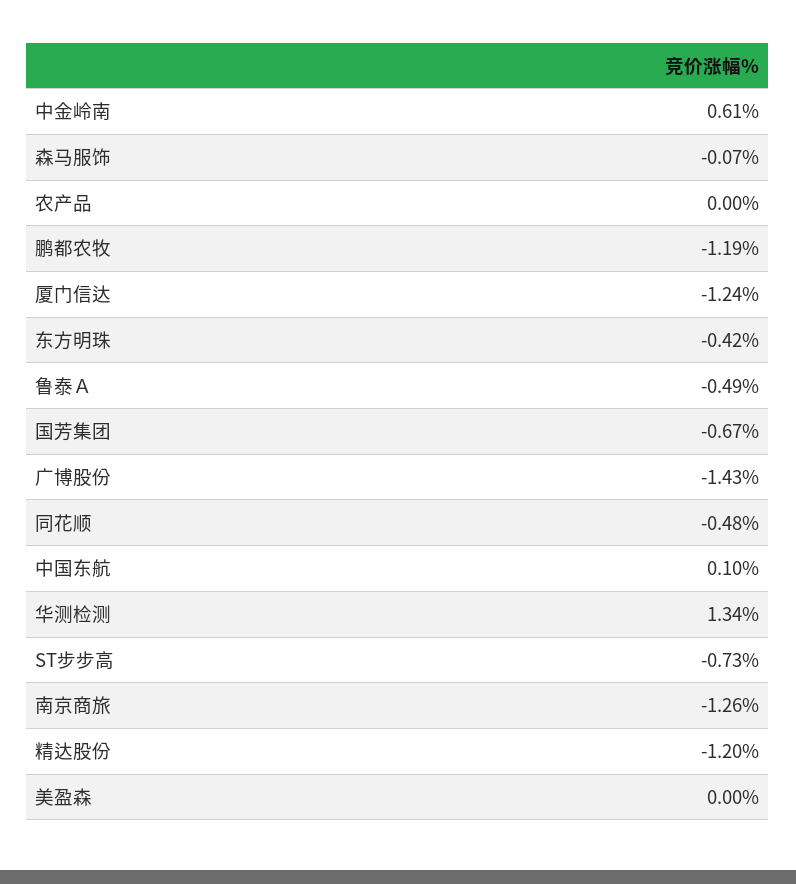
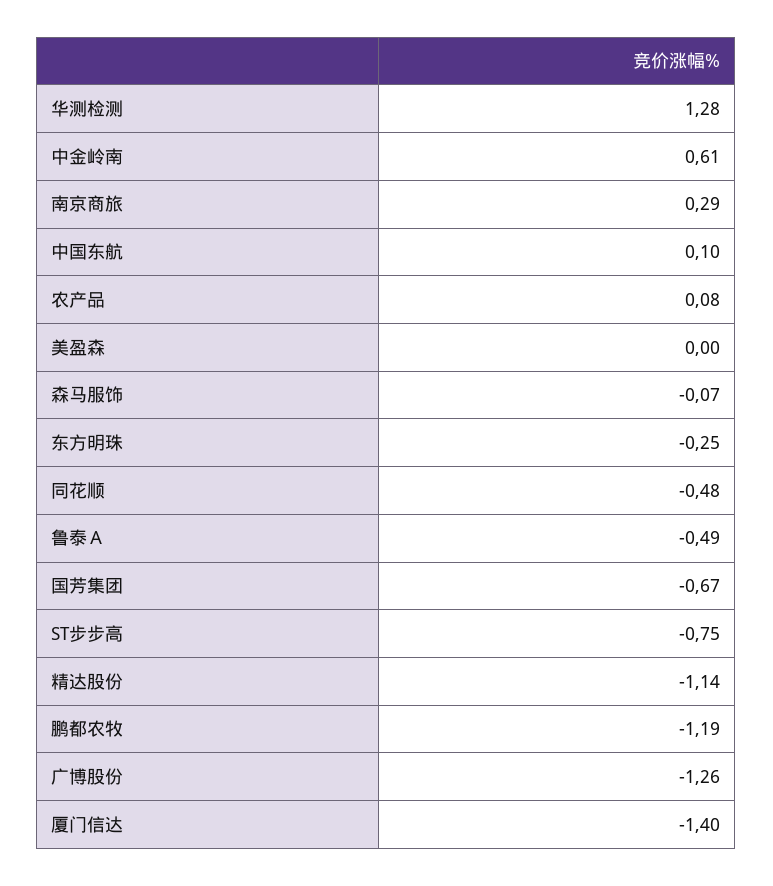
  {
    "中金岭南": 0.61,
    "森马服饰": -0.07,
-   "农产品": 0,
+   "农产品": 0.08,
    "鹏都农牧": -1.19,
-   "厦门信达": -1.24,
+   "厦门信达": -1.4,
-   "东方明珠": -0.42,
+   "东方明珠": -0.25,
    "鲁泰Ａ": -0.49,
    "国芳集团": -0.67,
-   "广博股份": -1.43,
+   "广博股份": -1.26,
    "同花顺": -0.48,
    "中国东航": 0.1,
-   "华测检测": 1.34,
+   "华测检测": 1.28,
-   "ST步步高": -0.73,
+   "ST步步高": -0.75,
-   "南京商旅": -1.26,
+   "南京商旅": 0.29,
-   "精达股份": -1.2,
+   "精达股份": -1.14,
    "美盈森": 0
  }

